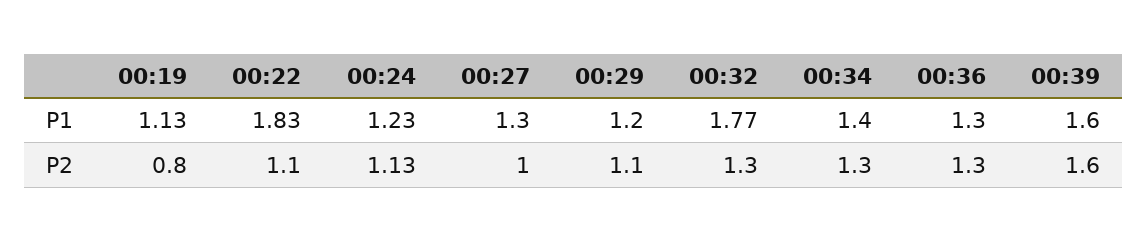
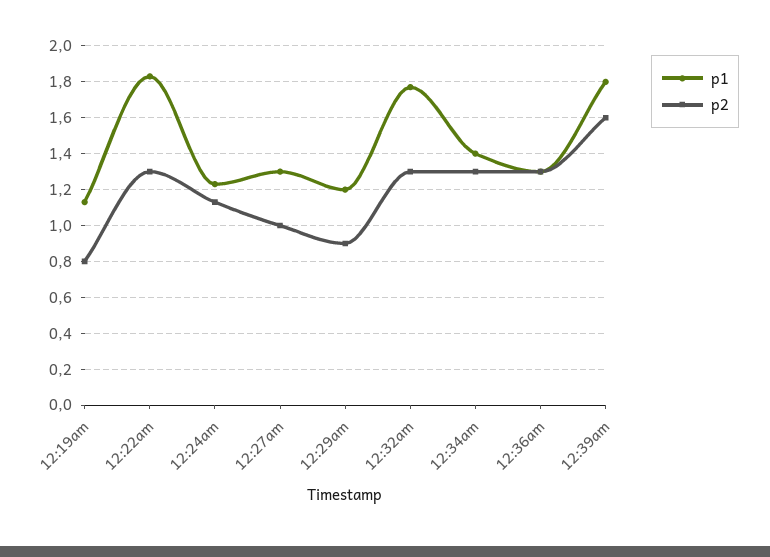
  {
    "P1": {
      "00:19": 1.13,
      "00:22": 1.83,
      "00:24": 1.23,
      "00:27": 1.3,
      "00:29": 1.2,
      "00:32": 1.77,
      "00:34": 1.4,
      "00:36": 1.3,
-     "00:39": 1.6
+     "00:39": 1.8
    },
    "P2": {
      "00:19": 0.8,
-     "00:22": 1.1,
+     "00:22": 1.3,
      "00:24": 1.13,
      "00:27": 1,
-     "00:29": 1.1,
+     "00:29": 0.9,
      "00:32": 1.3,
      "00:34": 1.3,
      "00:36": 1.3,
      "00:39": 1.6
    }
  }

